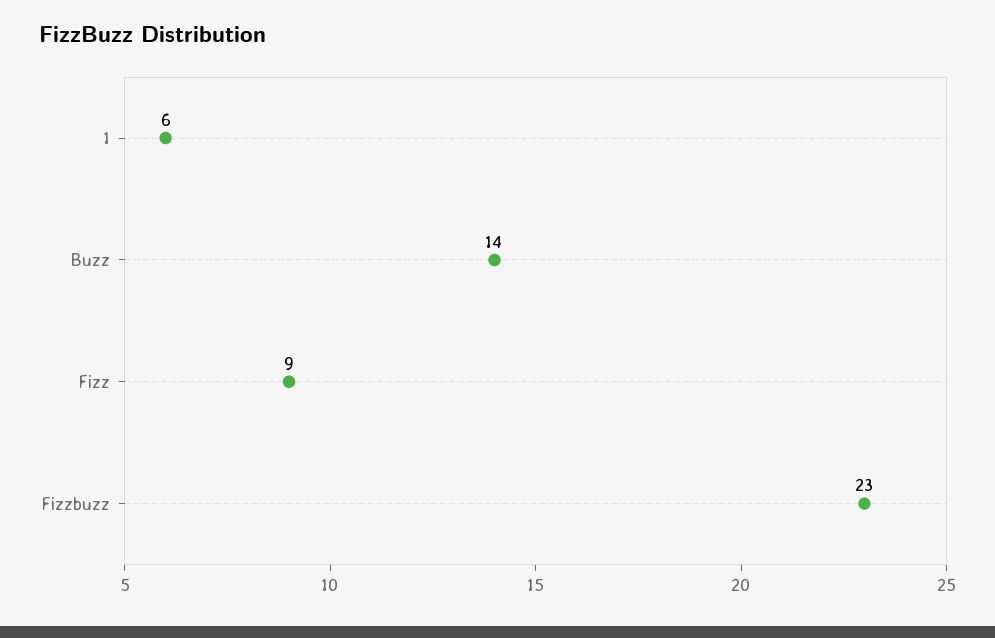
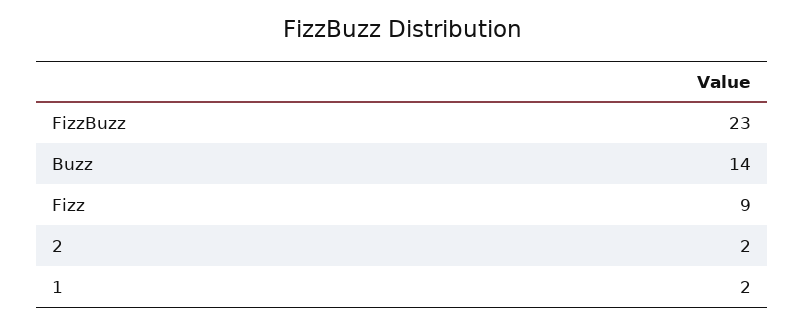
  {
-   "1": 6,
+   "1": 2,
    "Buzz": 14,
    "Fizz": 9,
-   "Fizzbuzz": 23
+   "Fizzbuzz": 23,
+   "2": 2
  }

